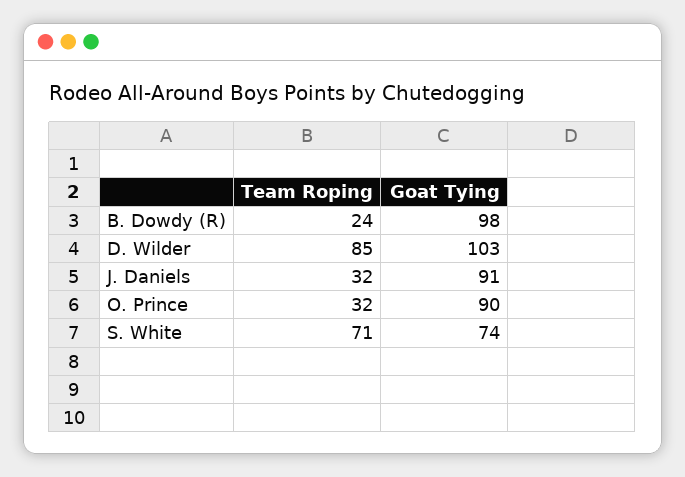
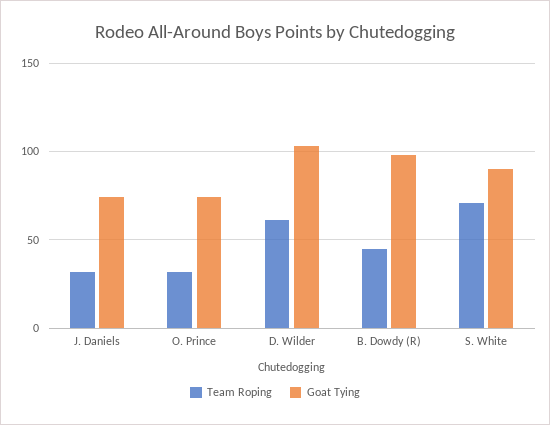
  {
    "Team Roping": {
-     "B. Dowdy (R)": 24,
+     "B. Dowdy (R)": 45,
-     "D. Wilder": 85,
+     "D. Wilder": 60,
      "J. Daniels": 32,
      "O. Prince": 32,
      "S. White": 71
    },
    "Goat Tying": {
      "B. Dowdy (R)": 98,
      "D. Wilder": 103,
-     "J. Daniels": 91,
+     "J. Daniels": 75,
-     "O. Prince": 90,
+     "O. Prince": 75,
-     "S. White": 74
+     "S. White": 90
    }
  }

